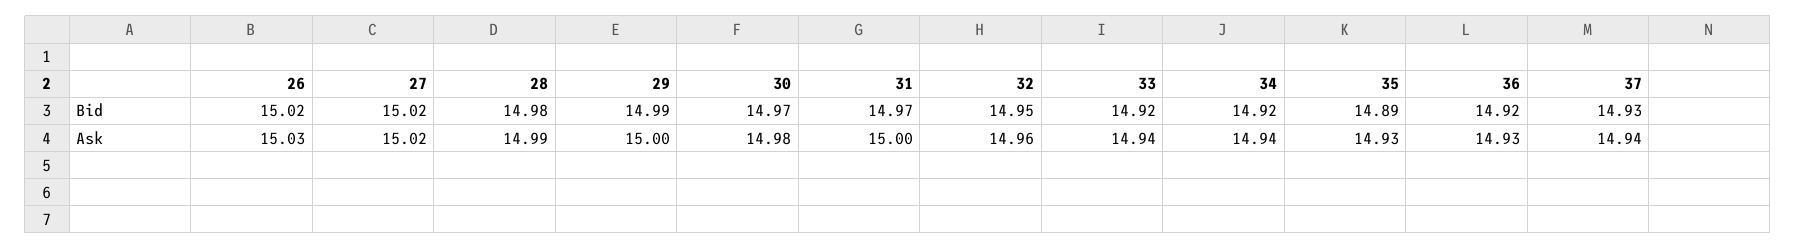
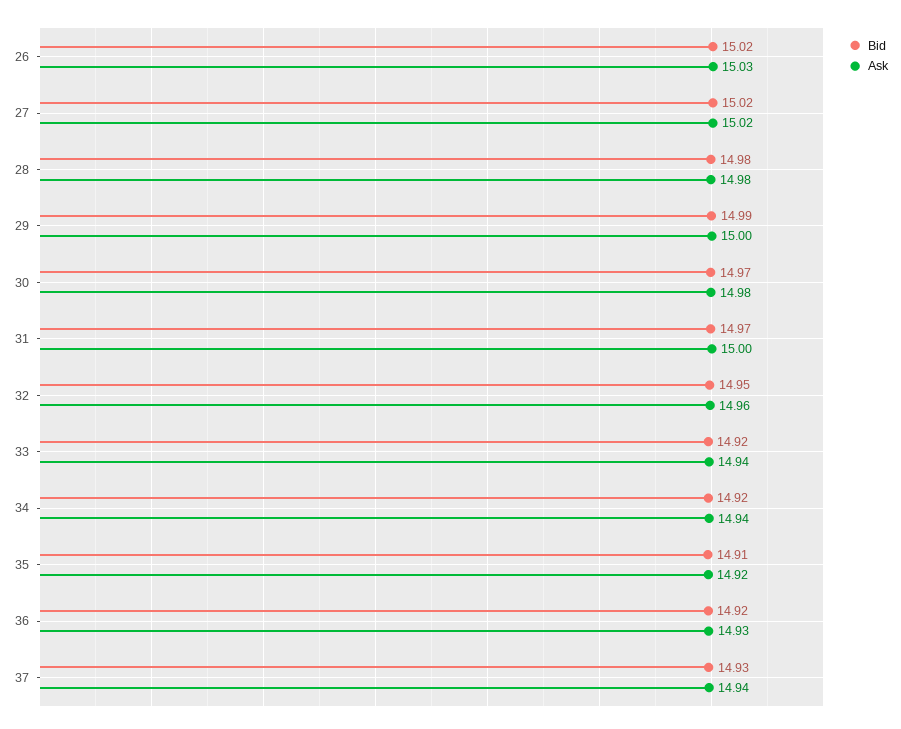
  {
    "Bid": {
      "26": 15.02,
      "27": 15.02,
      "28": 14.98,
      "29": 14.99,
      "30": 14.97,
      "31": 14.97,
      "32": 14.95,
      "33": 14.92,
      "34": 14.92,
-     "35": 14.89,
+     "35": 14.91,
      "36": 14.92,
      "37": 14.93
    },
    "Ask": {
      "26": 15.03,
      "27": 15.02,
-     "28": 14.99,
+     "28": 14.98,
      "29": 15,
      "30": 14.98,
      "31": 15,
      "32": 14.96,
      "33": 14.94,
      "34": 14.94,
-     "35": 14.93,
+     "35": 14.92,
      "36": 14.93,
      "37": 14.94
    }
  }

